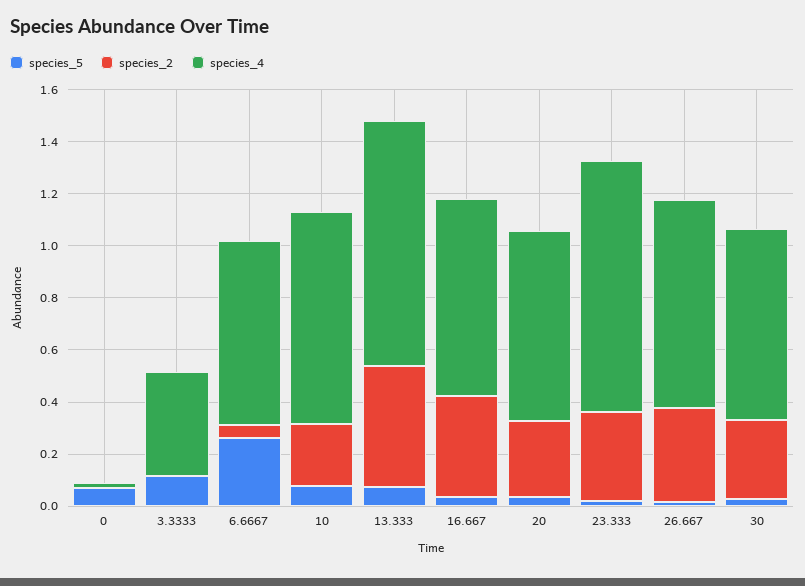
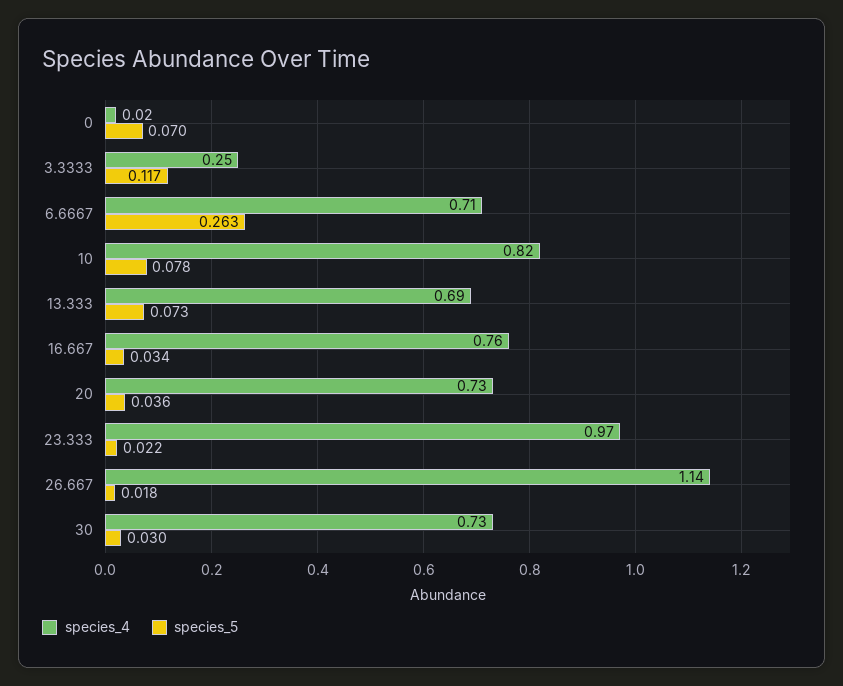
  {
    "species_5": {
      "0": 0.07,
      "3.3333": 0.117,
      "6.6667": 0.263,
      "10": 0.078,
      "13.333": 0.073,
      "16.667": 0.034,
      "20": 0.036,
      "23.333": 0.022,
      "26.667": 0.018,
      "30": 0.03
    },
-   "species_2": {
-     "0": 0,
-     "3.3333": 0,
-     "6.6667": 0.05,
-     "10": 0.25,
-     "13.333": 0.45,
-     "16.667": 0.4,
-     "20": 0.3,
-     "23.333": 0.35,
-     "26.667": 0.35,
-     "30": 0.3
-   },
    "species_4": {
      "0": 0.02,
-     "3.3333": 0.4,
+     "3.3333": 0.25,
      "6.6667": 0.71,
      "10": 0.82,
-     "13.333": 0.95,
+     "13.333": 0.69,
      "16.667": 0.76,
      "20": 0.73,
      "23.333": 0.97,
-     "26.667": 0.8,
+     "26.667": 1.14,
      "30": 0.73
    }
  }

